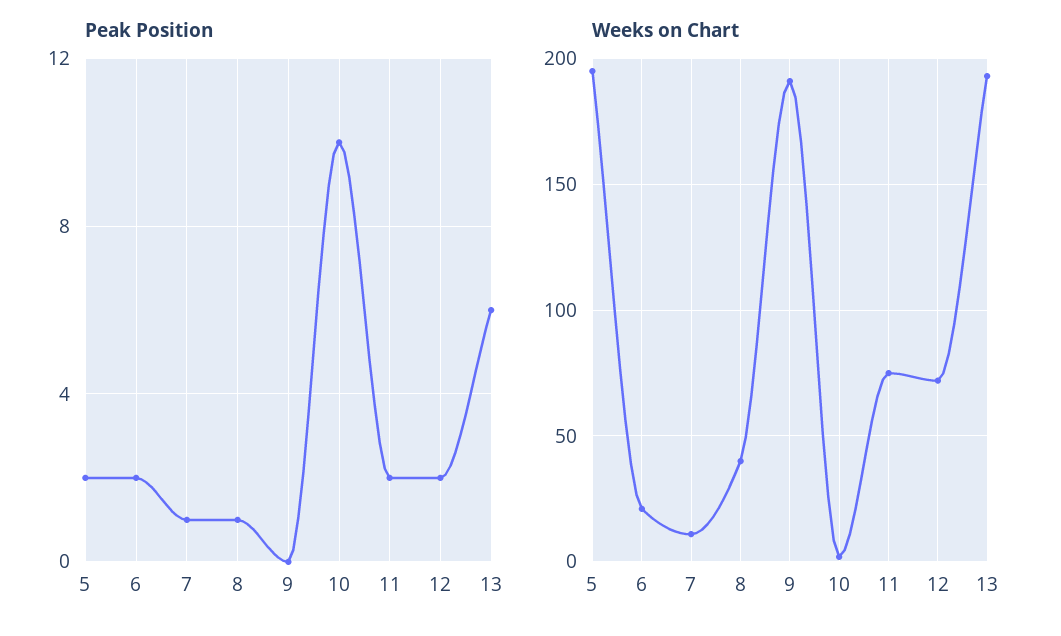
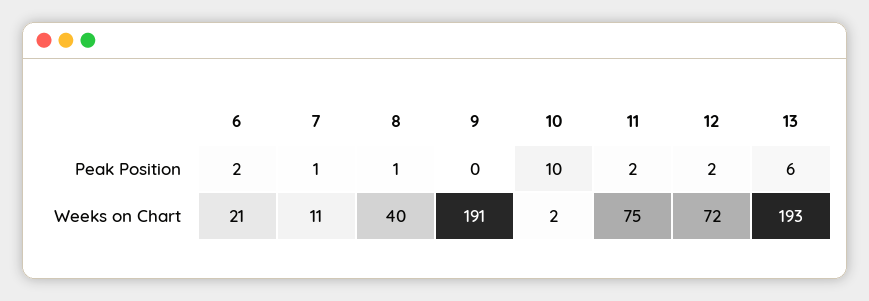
  {
    "Peak Position": {
-     "5": 2,
      "6": 2,
      "7": 1,
      "8": 1,
      "9": 0,
      "10": 10,
      "11": 2,
      "12": 2,
      "13": 6
    },
    "Weeks on Chart": {
-     "5": 195,
      "6": 21,
      "7": 11,
      "8": 40,
      "9": 191,
      "10": 2,
      "11": 75,
      "12": 72,
      "13": 193
    }
  }

